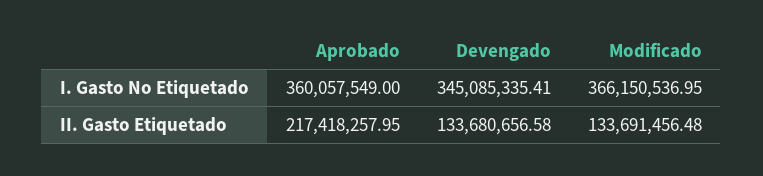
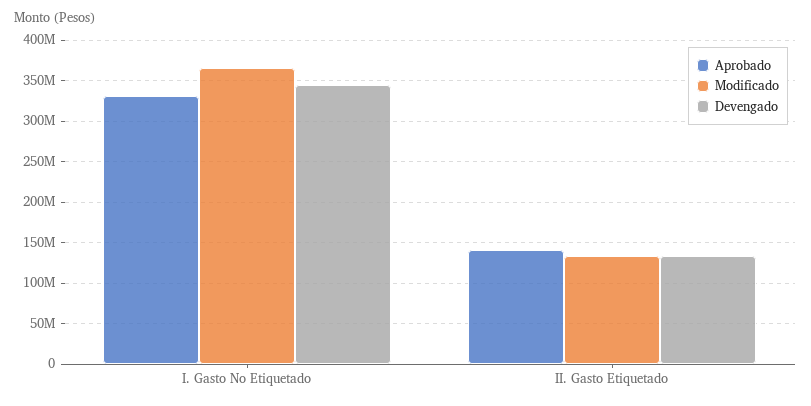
  {
    "Aprobado": {
-     "I. Gasto No Etiquetado": 360057549,
+     "I. Gasto No Etiquetado": 330000000,
-     "II. Gasto Etiquetado": 217418257.95
+     "II. Gasto Etiquetado": 140000000
    },
    "Devengado": {
      "I. Gasto No Etiquetado": 345085335.41,
      "II. Gasto Etiquetado": 133680656.58
    },
    "Modificado": {
      "I. Gasto No Etiquetado": 366150536.95,
      "II. Gasto Etiquetado": 133691456.48
    }
  }

